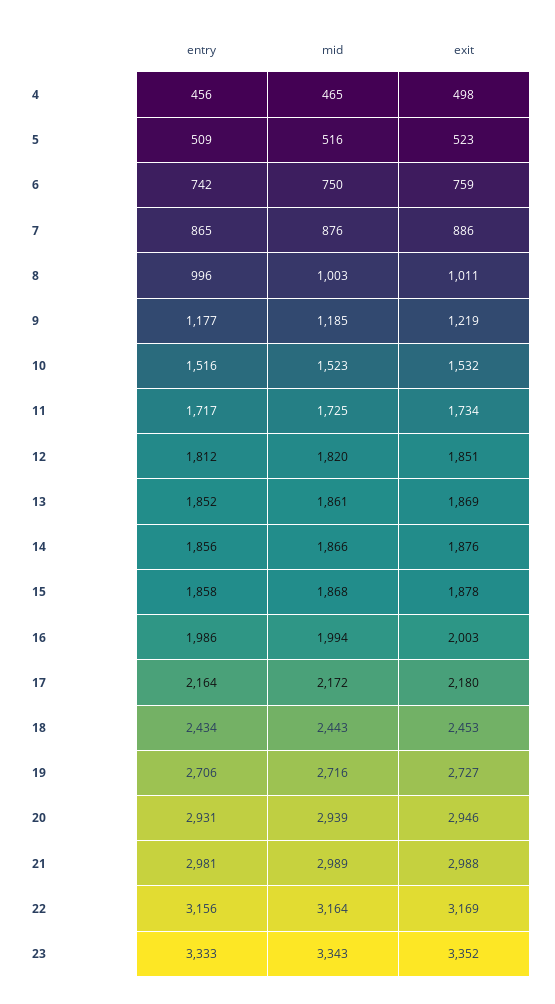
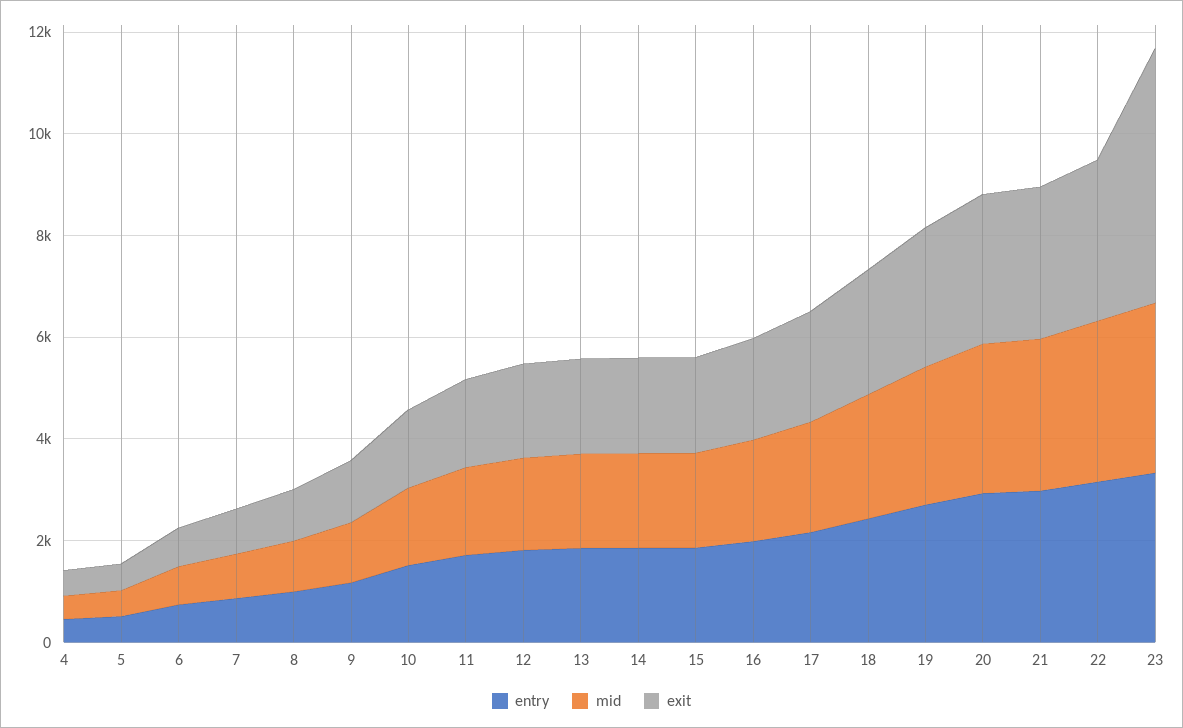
  {
    "entry": {
      "4": 456,
      "5": 509,
      "6": 742,
      "7": 865,
      "8": 996,
      "9": 1177,
      "10": 1516,
      "11": 1717,
      "12": 1812,
      "13": 1852,
      "14": 1856,
      "15": 1858,
      "16": 1986,
      "17": 2164,
      "18": 2434,
      "19": 2706,
      "20": 2931,
      "21": 2981,
      "22": 3156,
      "23": 3333
    },
    "mid": {
      "4": 465,
      "5": 516,
      "6": 750,
      "7": 876,
      "8": 1003,
      "9": 1185,
      "10": 1523,
      "11": 1725,
      "12": 1820,
      "13": 1861,
      "14": 1866,
      "15": 1868,
      "16": 1994,
      "17": 2172,
      "18": 2443,
      "19": 2716,
      "20": 2939,
      "21": 2989,
      "22": 3164,
      "23": 3343
    },
    "exit": {
      "4": 498,
      "5": 523,
      "6": 759,
      "7": 886,
      "8": 1011,
      "9": 1219,
      "10": 1532,
      "11": 1734,
      "12": 1851,
      "13": 1869,
      "14": 1876,
      "15": 1878,
      "16": 2003,
      "17": 2180,
      "18": 2453,
      "19": 2727,
      "20": 2946,
      "21": 2988,
      "22": 3169,
-     "23": 3352
+     "23": 5000
    }
  }

